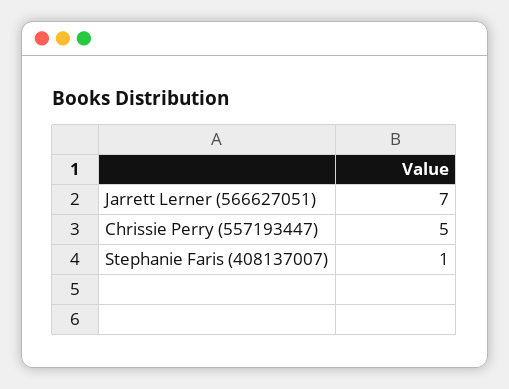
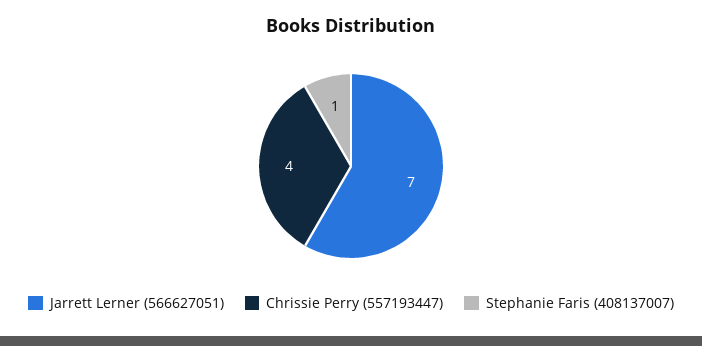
  {
    "Jarrett Lerner (566627051)": 7,
-   "Chrissie Perry (557193447)": 5,
+   "Chrissie Perry (557193447)": 4,
    "Stephanie Faris (408137007)": 1
  }

